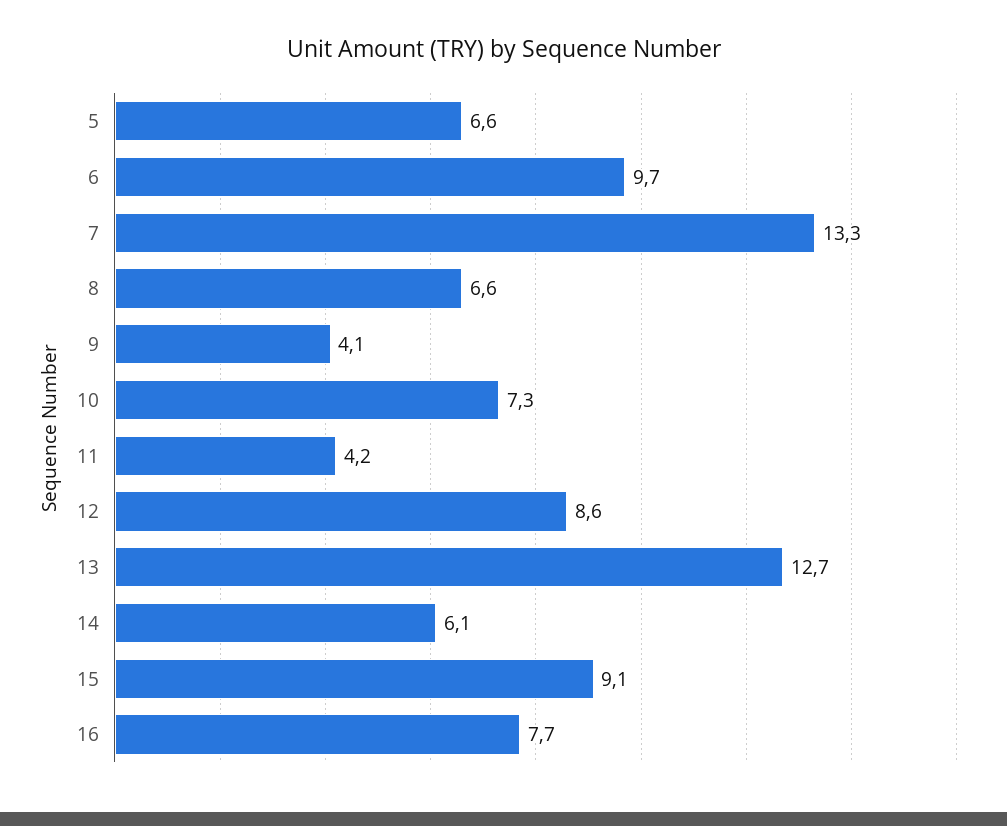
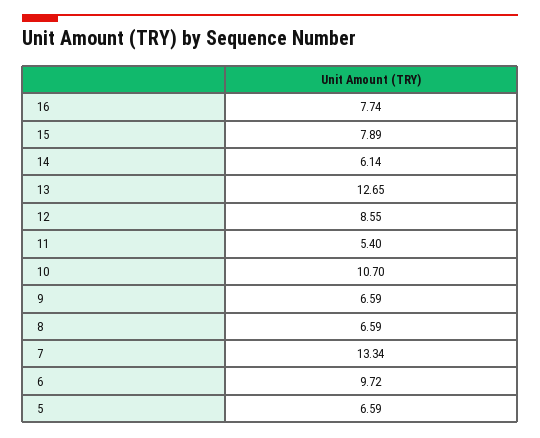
  {
    "5": 6.59,
    "6": 9.72,
    "7": 13.34,
    "8": 6.59,
-   "9": 4.1,
+   "9": 6.59,
-   "10": 7.3,
+   "10": 10.7,
-   "11": 4.2,
+   "11": 5.4,
    "12": 8.55,
    "13": 12.65,
    "14": 6.14,
-   "15": 9.1,
+   "15": 7.89,
    "16": 7.74
  }

